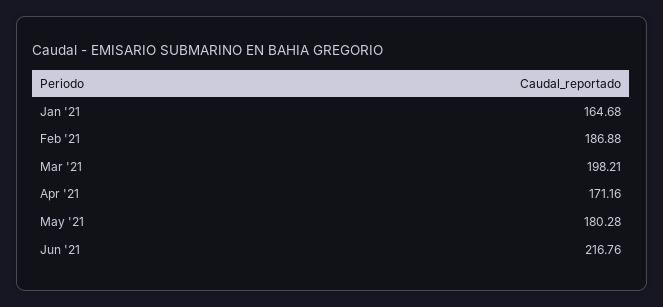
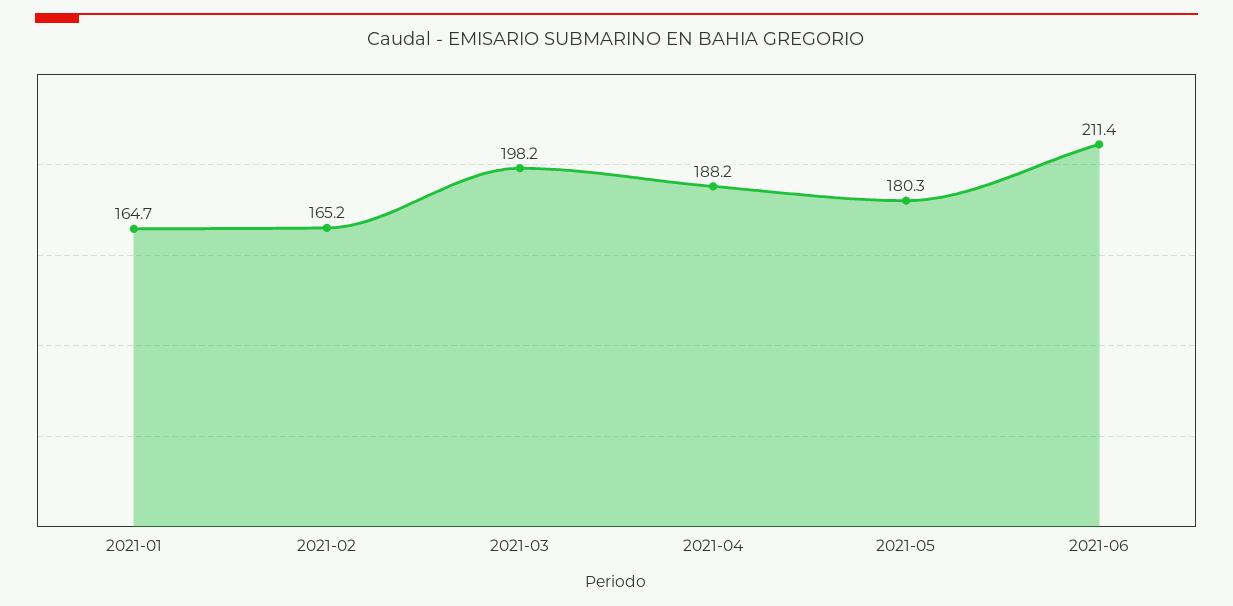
  {
    "Jan '21": 164.68,
-   "Feb '21": 186.88,
+   "Feb '21": 165.2,
    "Mar '21": 198.21,
-   "Apr '21": 171.16,
+   "Apr '21": 188.2,
    "May '21": 180.28,
-   "Jun '21": 216.76
+   "Jun '21": 211.4
  }

